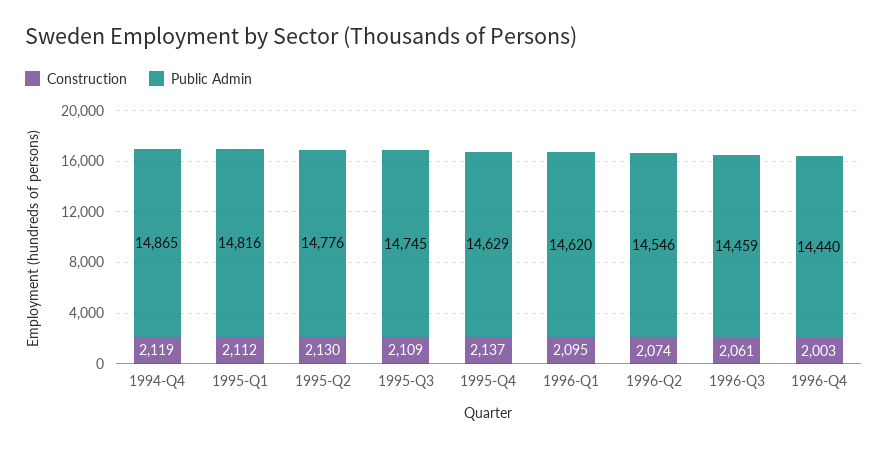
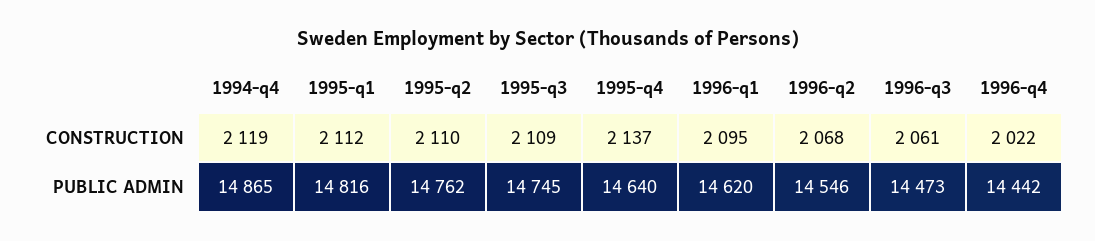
  {
    "Construction": {
      "1994-Q4": 2119,
      "1995-Q1": 2112,
-     "1995-Q2": 2130,
+     "1995-Q2": 2110,
      "1995-Q3": 2109,
      "1995-Q4": 2137,
      "1996-Q1": 2095,
-     "1996-Q2": 2074,
+     "1996-Q2": 2068,
      "1996-Q3": 2061,
-     "1996-Q4": 2003
+     "1996-Q4": 2022
    },
    "Public Admin": {
      "1994-Q4": 14865,
      "1995-Q1": 14816,
-     "1995-Q2": 14776,
+     "1995-Q2": 14762,
      "1995-Q3": 14745,
-     "1995-Q4": 14629,
+     "1995-Q4": 14640,
      "1996-Q1": 14620,
      "1996-Q2": 14546,
-     "1996-Q3": 14459,
+     "1996-Q3": 14473,
-     "1996-Q4": 14440
+     "1996-Q4": 14442
    }
  }

